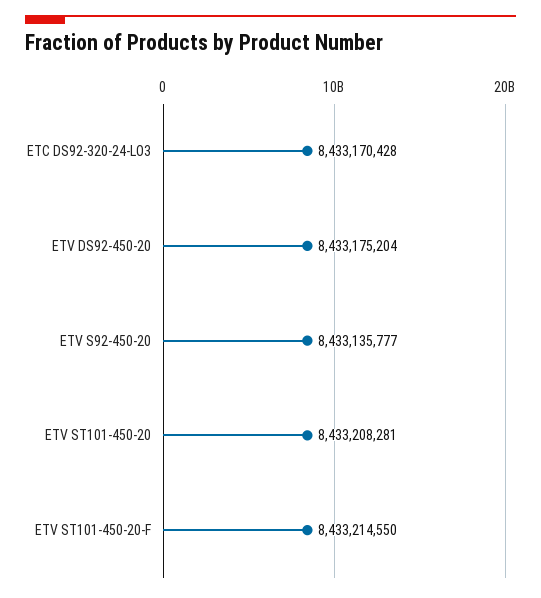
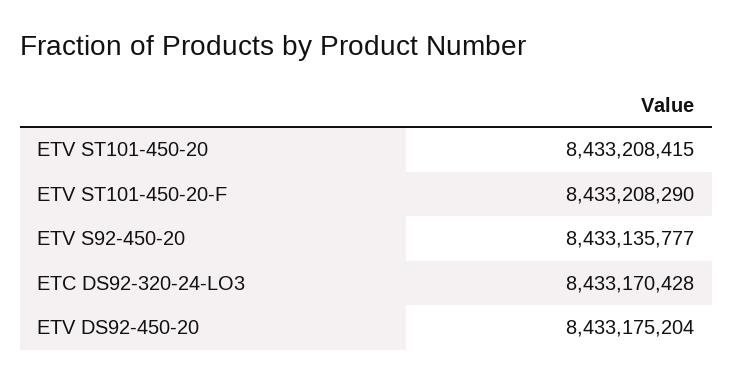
  {
    "ETC DS92-320-24-LO3": 8433170428,
    "ETV DS92-450-20": 8433175204,
    "ETV S92-450-20": 8433135777,
-   "ETV ST101-450-20": 8433208281,
+   "ETV ST101-450-20": 8433208415,
-   "ETV ST101-450-20-F": 8433214550
+   "ETV ST101-450-20-F": 8433208290
  }

